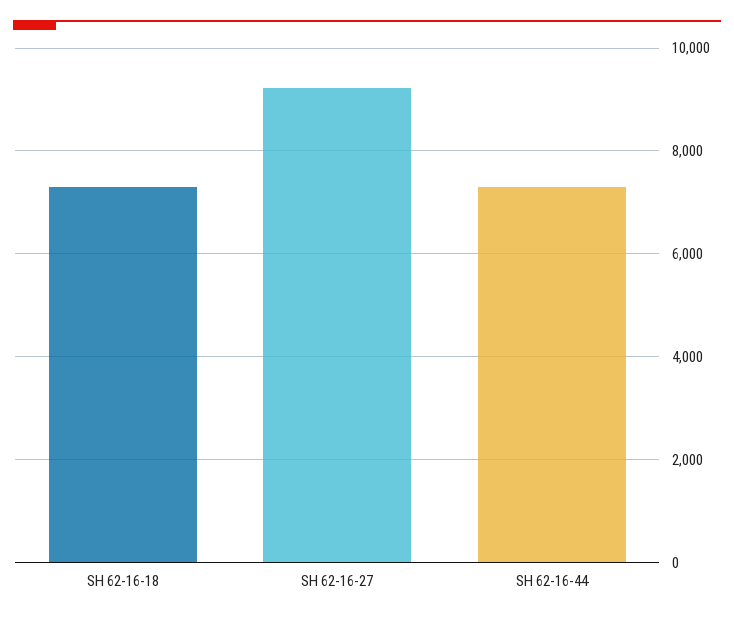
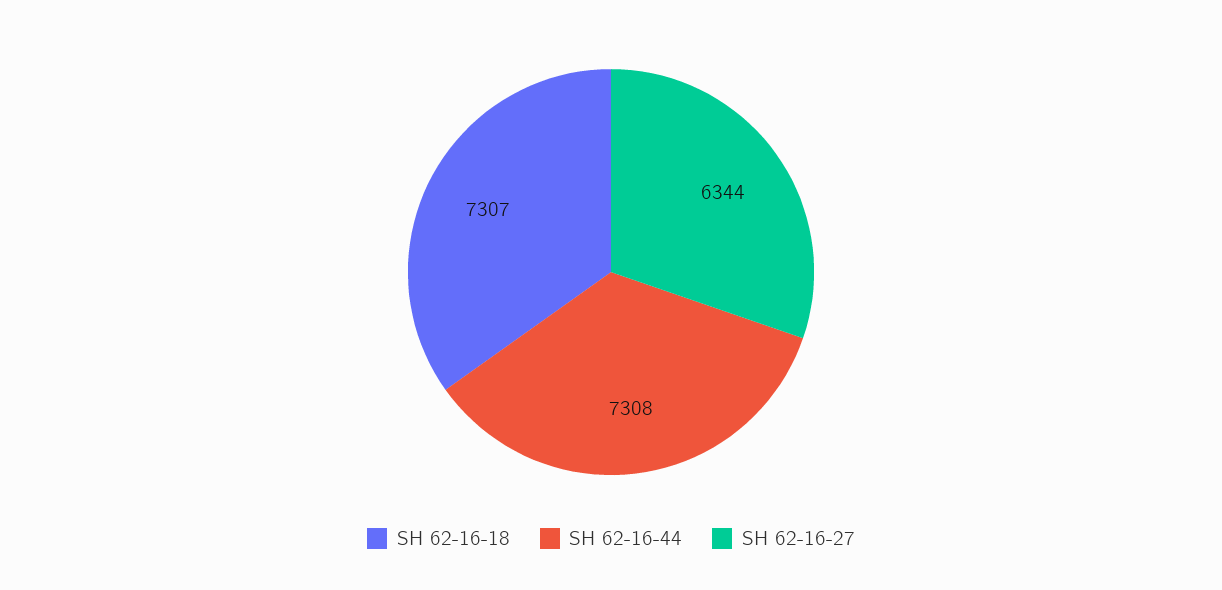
  {
    "SH 62-16-18": 7307,
-   "SH 62-16-27": 9200,
+   "SH 62-16-27": 6344,
    "SH 62-16-44": 7308
  }

